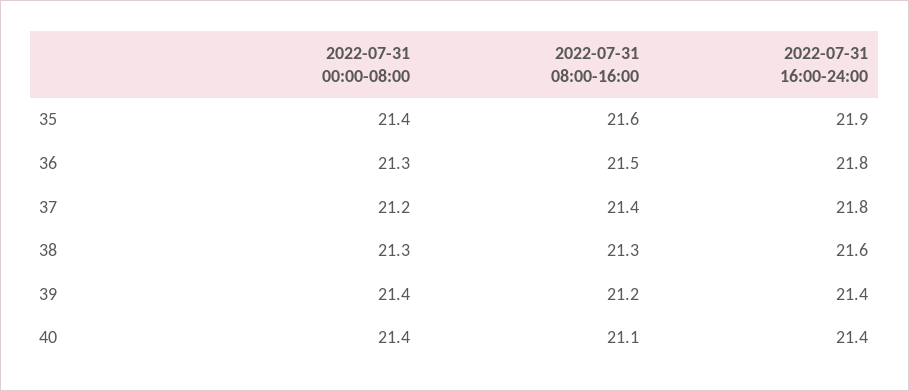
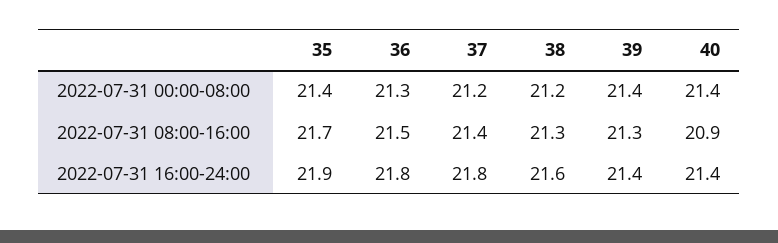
  {
    "2022-07-31 00:00-08:00": {
      "35": 21.4,
      "36": 21.3,
      "37": 21.2,
-     "38": 21.3,
+     "38": 21.2,
      "39": 21.4,
      "40": 21.4
    },
    "2022-07-31 08:00-16:00": {
-     "35": 21.6,
+     "35": 21.7,
      "36": 21.5,
      "37": 21.4,
      "38": 21.3,
-     "39": 21.2,
+     "39": 21.3,
-     "40": 21.1
+     "40": 20.9
    },
    "2022-07-31 16:00-24:00": {
      "35": 21.9,
      "36": 21.8,
      "37": 21.8,
      "38": 21.6,
      "39": 21.4,
      "40": 21.4
    }
  }

